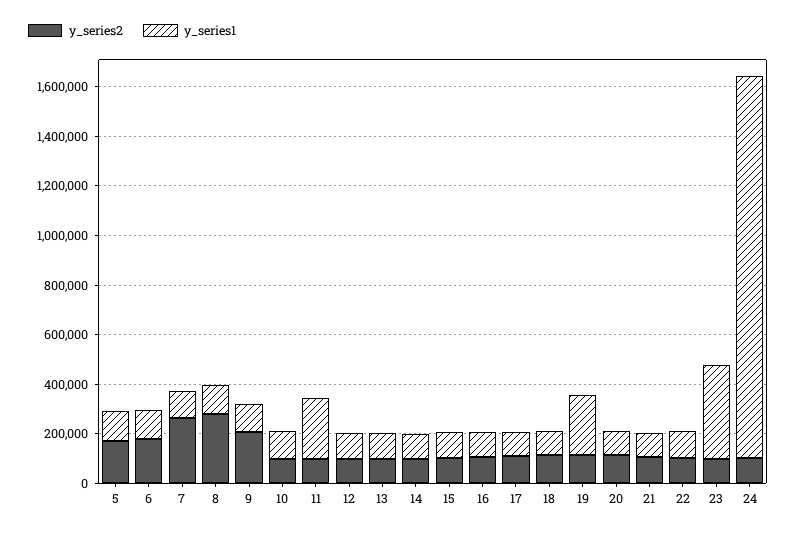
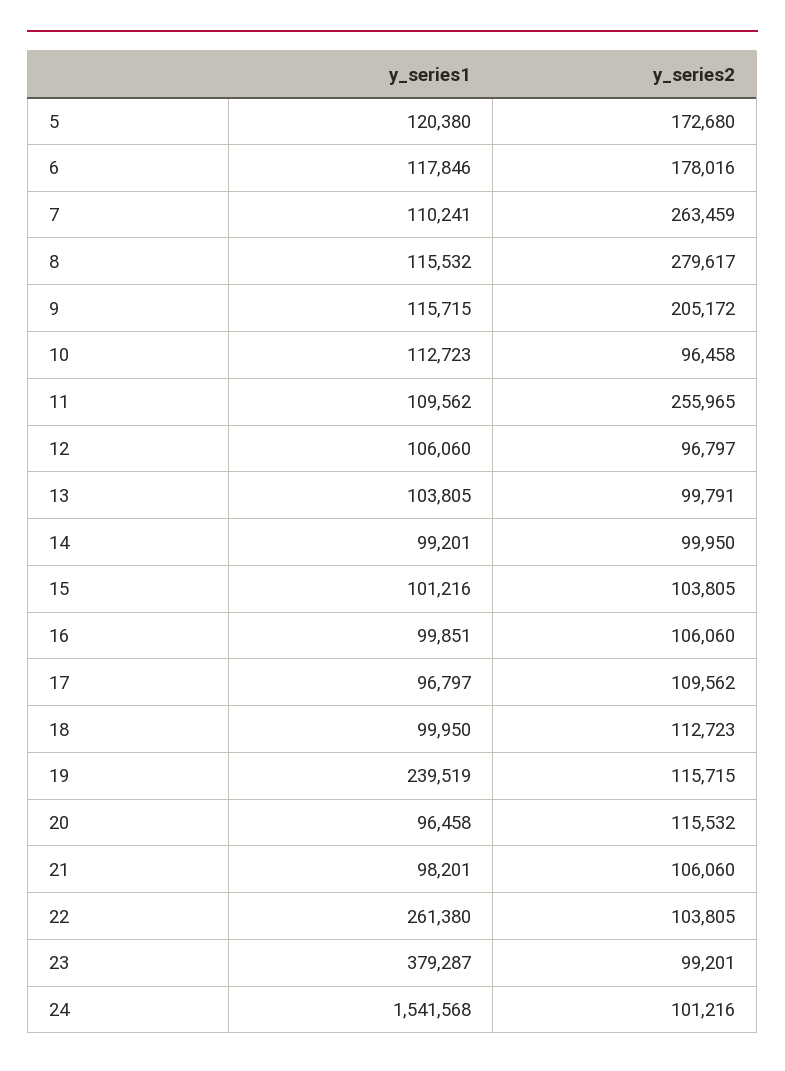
  {
    "y_series2": {
      "5": 172680,
      "6": 178016,
      "7": 263459,
      "8": 279617,
      "9": 205172,
      "10": 96458,
-     "11": 100000,
+     "11": 255965,
      "12": 96797,
      "13": 99791,
      "14": 99950,
      "15": 103805,
      "16": 106060,
      "17": 109562,
      "18": 112723,
      "19": 115715,
      "20": 115532,
      "21": 106060,
      "22": 103805,
      "23": 99201,
      "24": 101216
    },
    "y_series1": {
      "5": 120380,
      "6": 117846,
      "7": 110241,
      "8": 115532,
      "9": 115715,
      "10": 112723,
-     "11": 250000,
+     "11": 109562,
      "12": 106060,
      "13": 103805,
      "14": 99201,
      "15": 101216,
      "16": 99851,
      "17": 96797,
      "18": 99950,
      "19": 239519,
      "20": 96458,
      "21": 98201,
-     "22": 100000,
+     "22": 261380,
      "23": 379287,
      "24": 1541568
    }
  }

